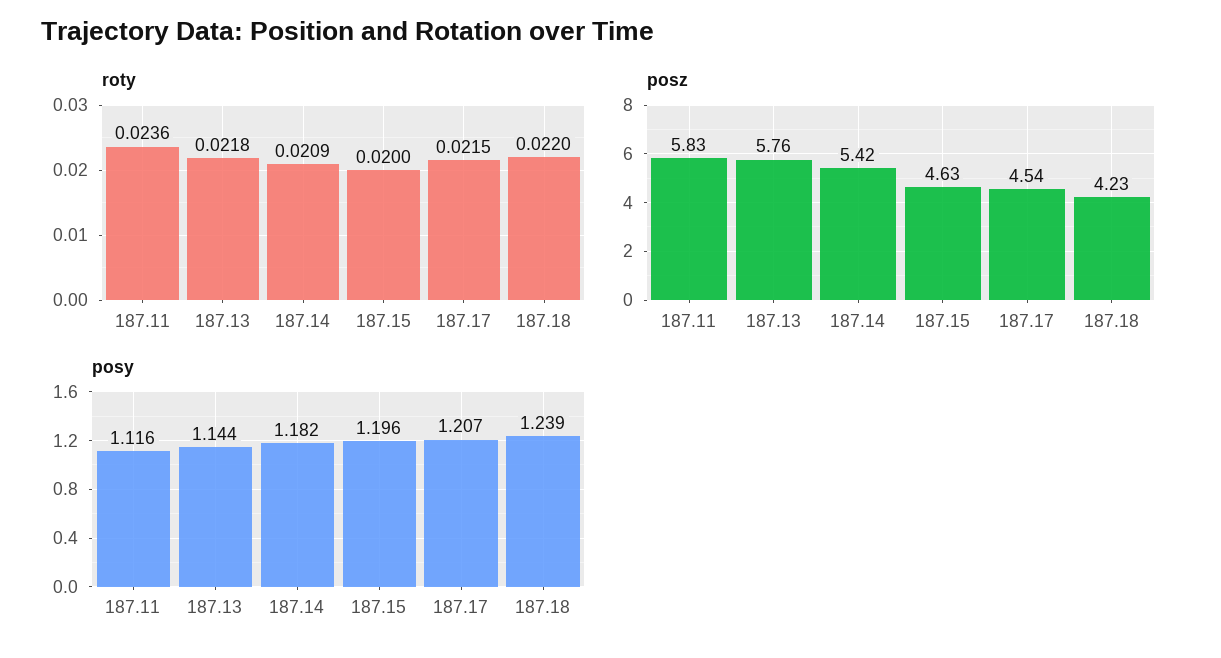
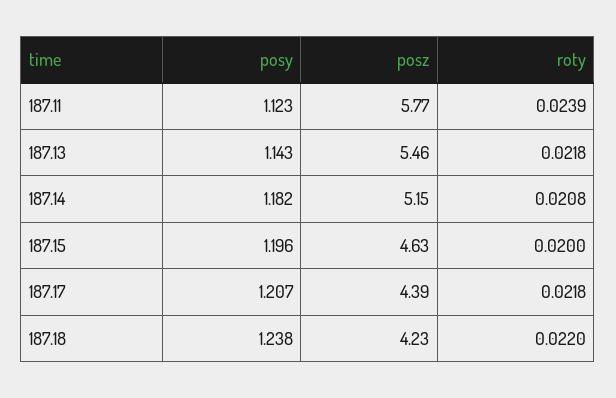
  {
    "roty": {
-     "187.11": 0.0236,
+     "187.11": 0.0239,
      "187.13": 0.0218,
-     "187.14": 0.0209,
+     "187.14": 0.0208,
      "187.15": 0.02,
-     "187.17": 0.0215,
+     "187.17": 0.0218,
      "187.18": 0.022
    },
    "posz": {
-     "187.11": 5.83,
+     "187.11": 5.77,
-     "187.13": 5.76,
+     "187.13": 5.46,
-     "187.14": 5.42,
+     "187.14": 5.15,
      "187.15": 4.63,
-     "187.17": 4.54,
+     "187.17": 4.39,
      "187.18": 4.23
    },
    "posy": {
-     "187.11": 1.116,
+     "187.11": 1.123,
-     "187.13": 1.144,
+     "187.13": 1.143,
      "187.14": 1.182,
      "187.15": 1.196,
      "187.17": 1.207,
-     "187.18": 1.239
+     "187.18": 1.238
    }
  }

